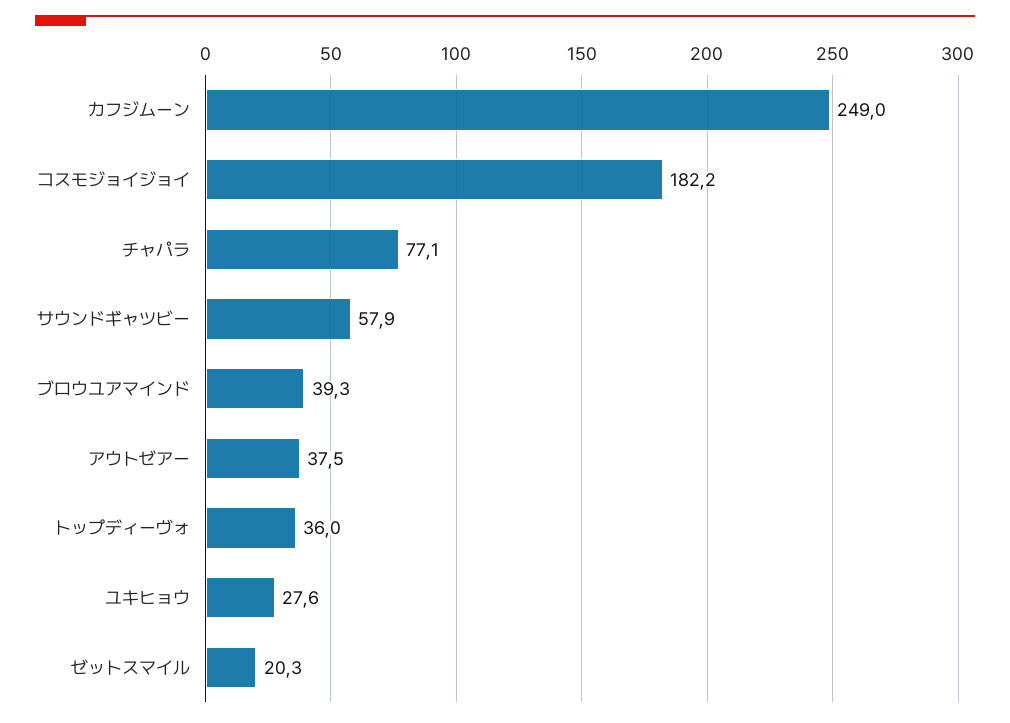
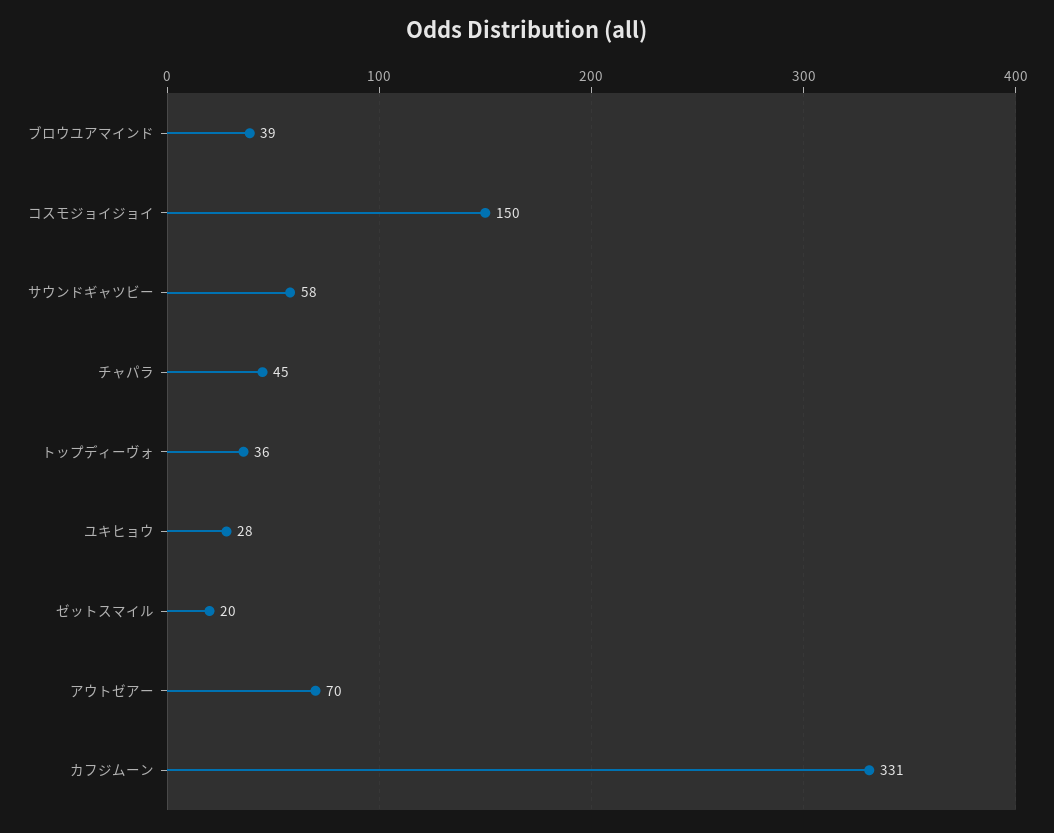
  {
-   "カフジムーン": 249,
+   "カフジムーン": 331,
-   "コスモジョイジョイ": 182.2,
+   "コスモジョイジョイ": 150,
-   "チャパラ": 77.1,
+   "チャパラ": 45,
    "サウンドギャツビー": 57.9,
    "ブロウユアマインド": 39.3,
-   "アウトゼアー": 37.5,
+   "アウトゼアー": 70,
    "トップディーヴォ": 36,
    "ユキヒョウ": 27.6,
    "ゼットスマイル": 20.3
  }

